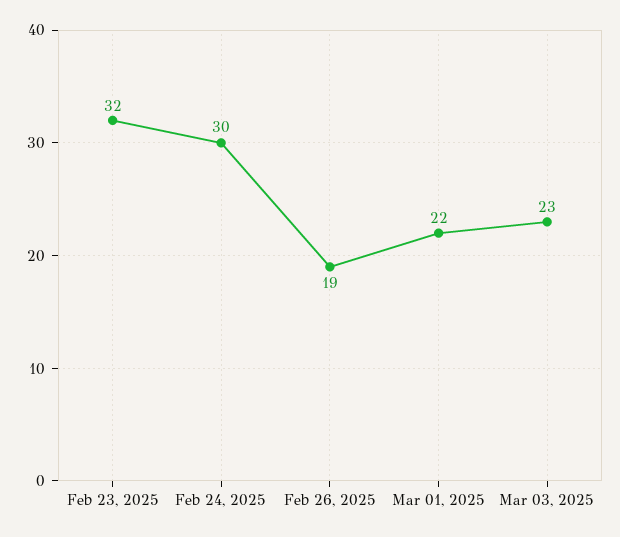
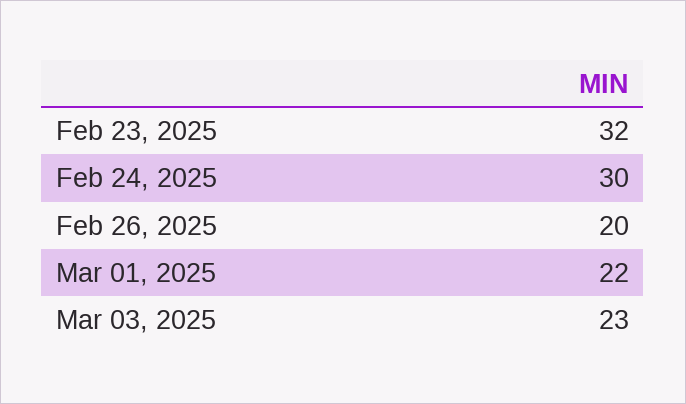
  {
    "Feb 23, 2025": 32,
    "Feb 24, 2025": 30,
-   "Feb 26, 2025": 19,
+   "Feb 26, 2025": 20,
    "Mar 01, 2025": 22,
    "Mar 03, 2025": 23
  }

